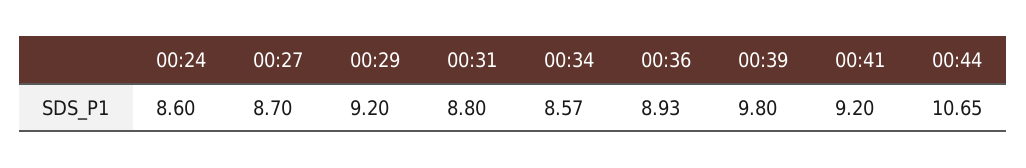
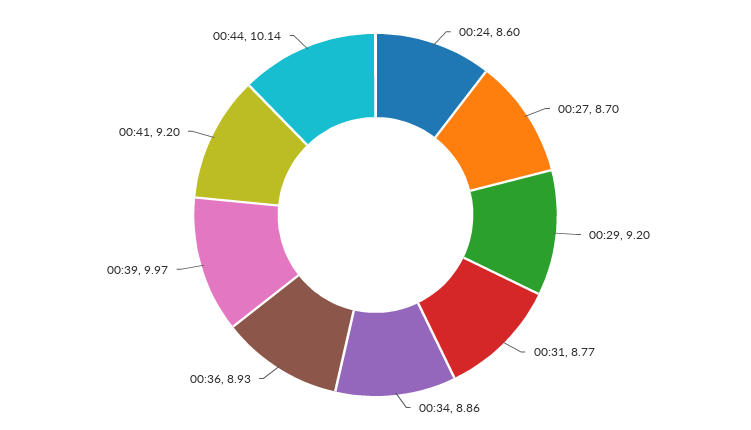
  {
    "00:24": 8.6,
    "00:27": 8.7,
    "00:29": 9.2,
-   "00:31": 8.8,
+   "00:31": 8.77,
-   "00:34": 8.57,
+   "00:34": 8.86,
    "00:36": 8.93,
-   "00:39": 9.8,
+   "00:39": 9.97,
    "00:41": 9.2,
-   "00:44": 10.65
+   "00:44": 10.14
  }

